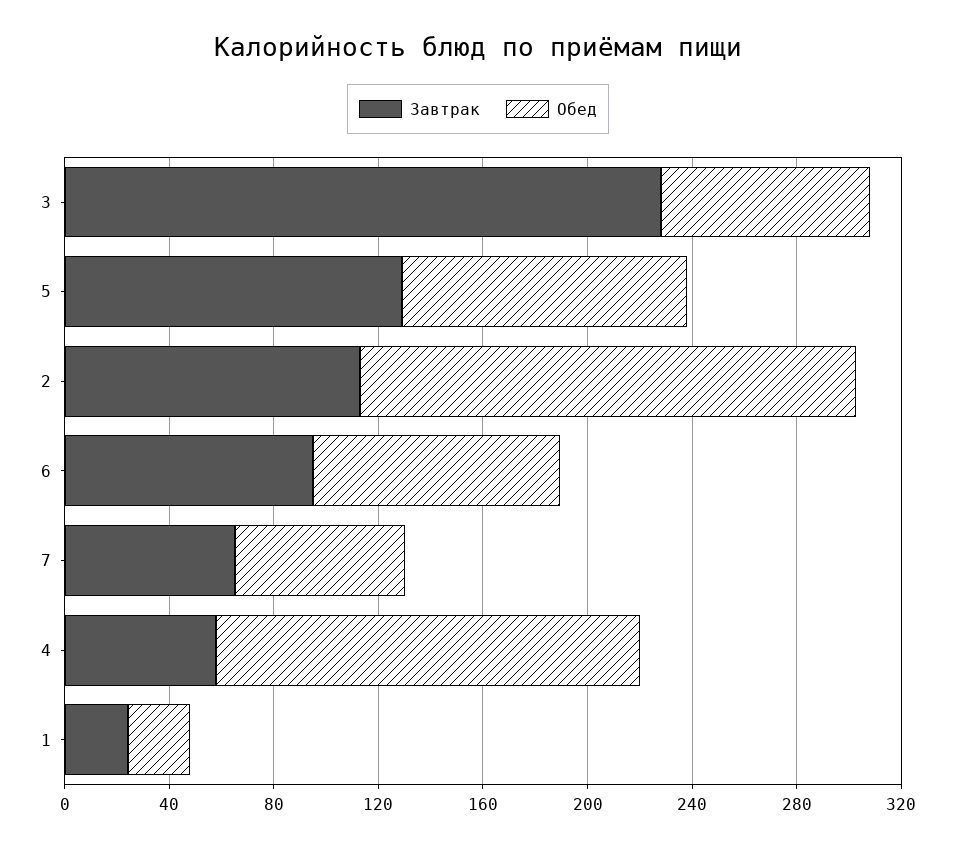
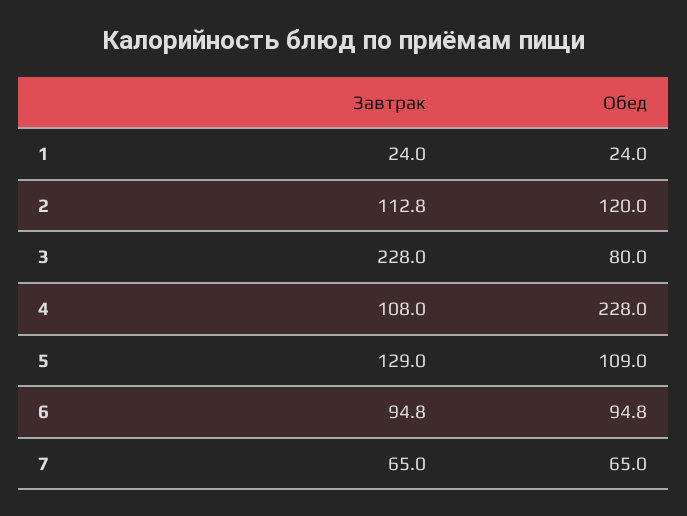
  {
    "Завтрак": {
      "3": 228,
      "5": 129,
      "2": 112.8,
      "6": 94.8,
      "7": 65,
-     "4": 60,
+     "4": 108,
      "1": 24
    },
    "Обед": {
      "3": 80,
      "5": 109,
-     "2": 190,
+     "2": 120,
      "6": 94.8,
      "7": 65,
-     "4": 160,
+     "4": 228,
      "1": 24
    }
  }

